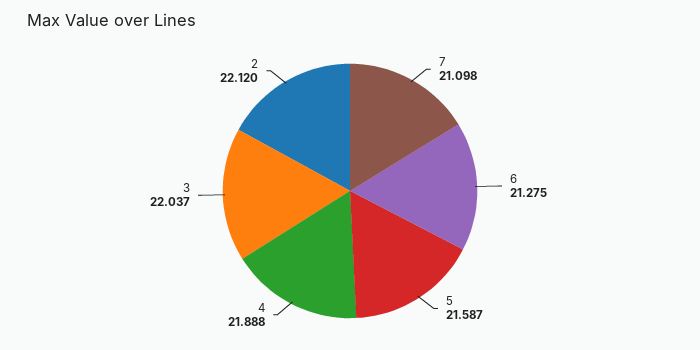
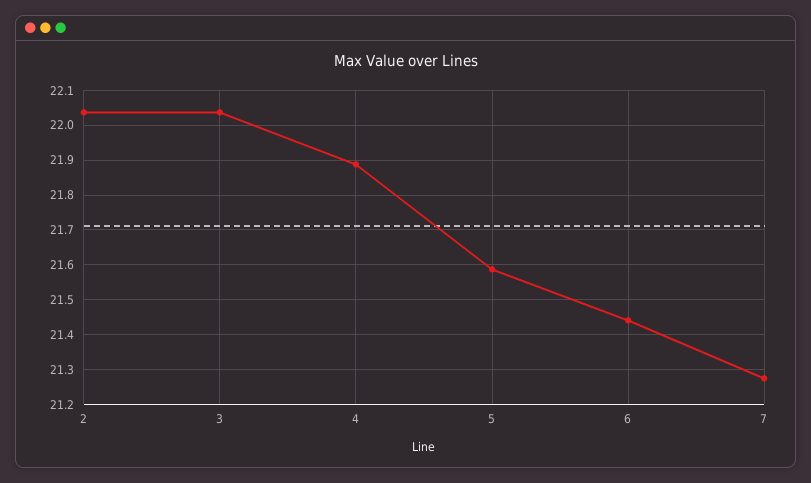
  {
-   "7": 21.098,
+   "7": 21.28,
-   "6": 21.275,
+   "6": 21.44,
    "5": 21.587,
    "4": 21.888,
    "3": 22.037,
-   "2": 22.12
+   "2": 22.04
  }

